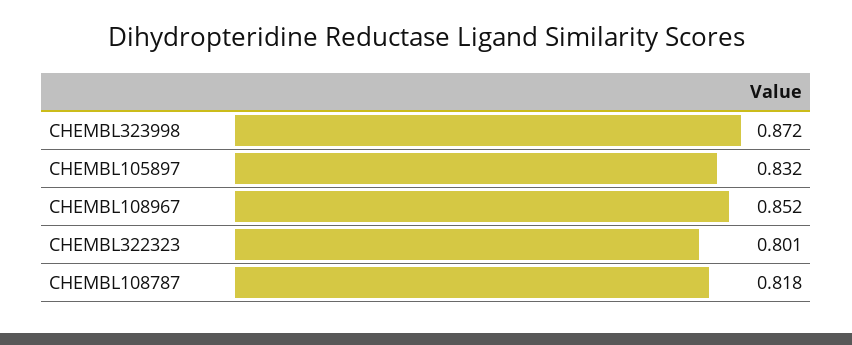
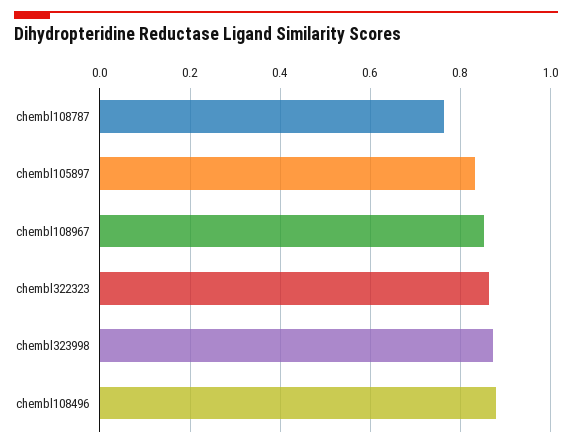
  {
    "CHEMBL323998": 0.872,
    "CHEMBL105897": 0.832,
    "CHEMBL108967": 0.852,
-   "CHEMBL322323": 0.801,
+   "CHEMBL322323": 0.86,
-   "CHEMBL108787": 0.818
+   "CHEMBL108787": 0.76,
+   "chembl108496": 0.88
  }

